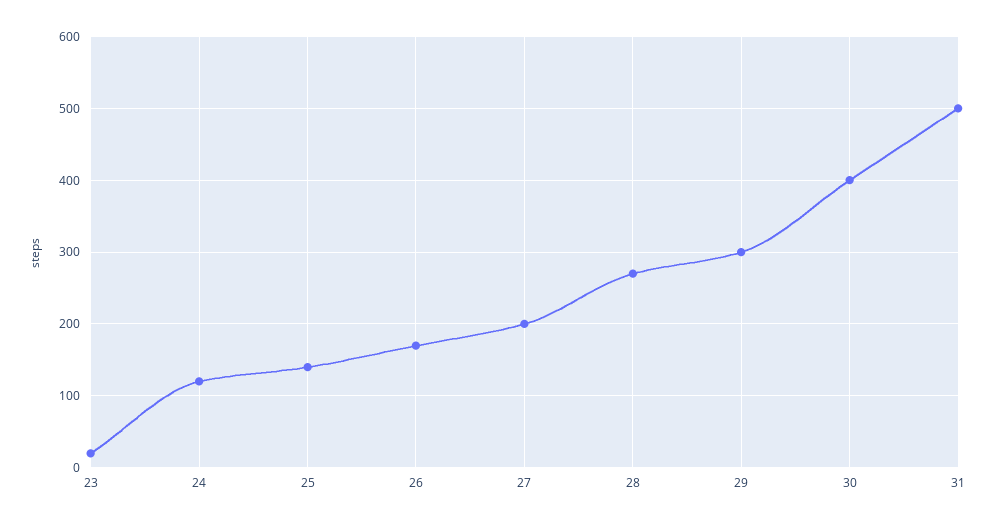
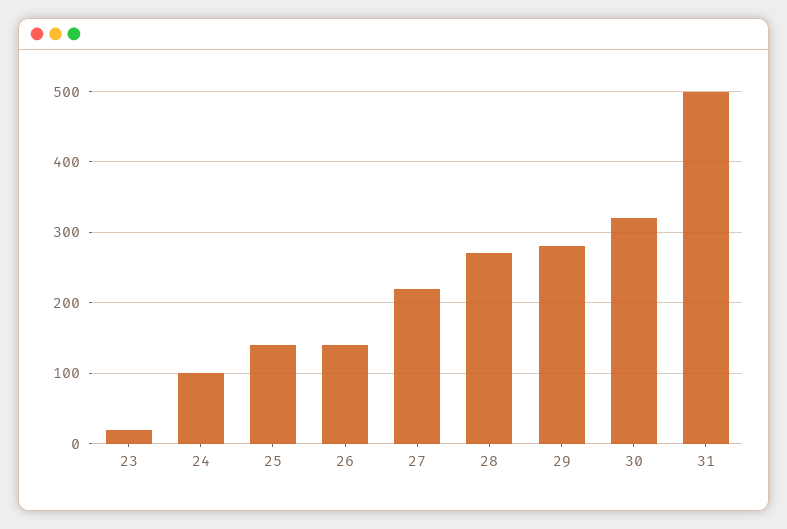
  {
    "23": 20,
-   "24": 120,
+   "24": 100,
    "25": 140,
-   "26": 170,
+   "26": 140,
-   "27": 200,
+   "27": 220,
    "28": 270,
-   "29": 300,
+   "29": 280,
-   "30": 400,
+   "30": 320,
    "31": 500
  }

